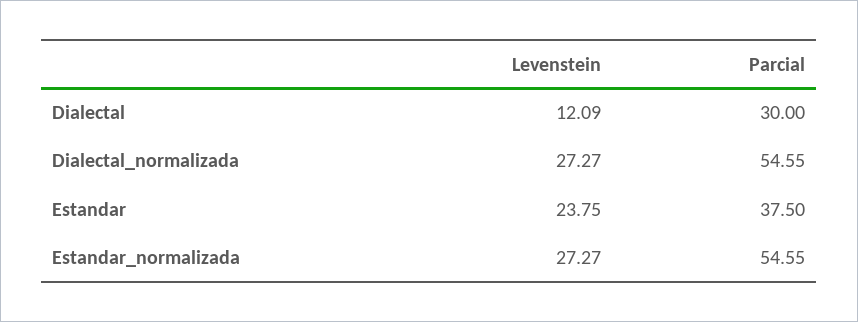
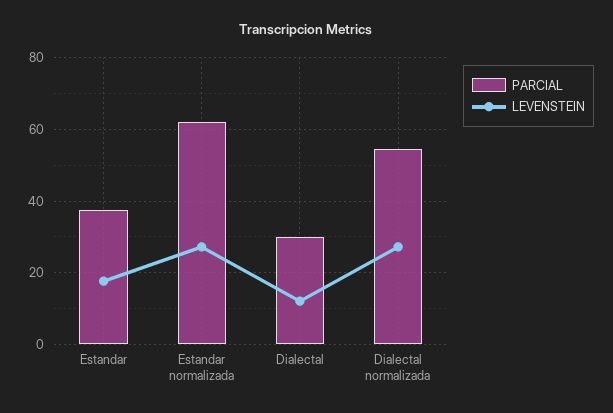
  {
    "Levenstein": {
      "Dialectal": 12.09,
      "Dialectal_normalizada": 27.27,
-     "Estandar": 23.75,
+     "Estandar": 18,
      "Estandar_normalizada": 27.27
    },
    "Parcial": {
      "Dialectal": 30,
      "Dialectal_normalizada": 54.55,
      "Estandar": 37.5,
-     "Estandar_normalizada": 54.55
+     "Estandar_normalizada": 62
    }
  }

